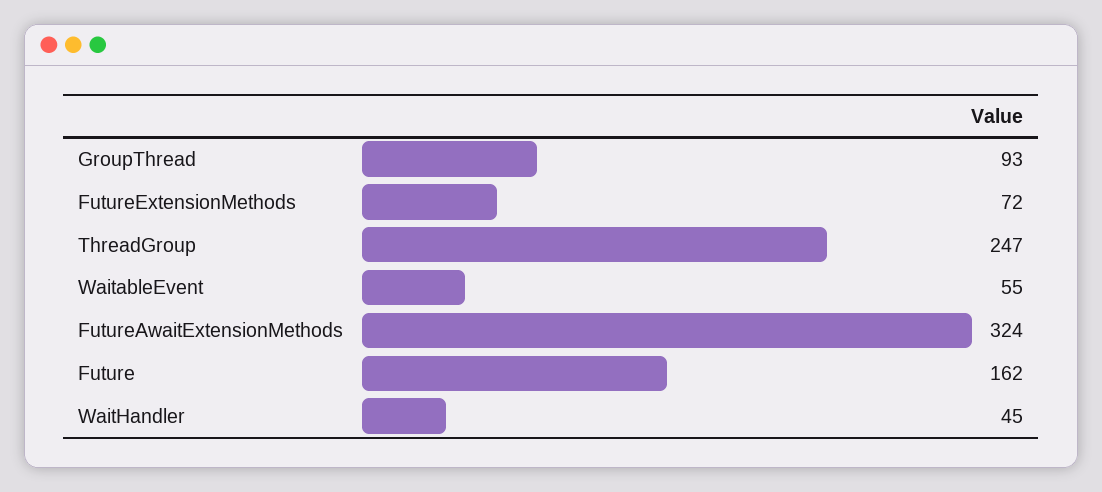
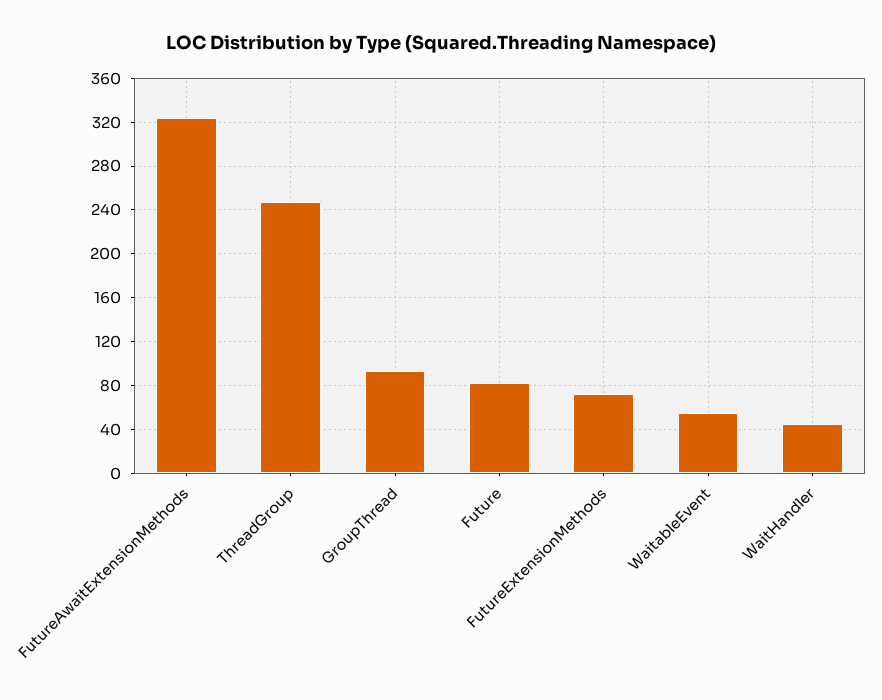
  {
    "GroupThread": 93,
    "FutureExtensionMethods": 72,
    "ThreadGroup": 247,
    "WaitableEvent": 55,
    "FutureAwaitExtensionMethods": 324,
-   "Future": 162,
+   "Future": 80,
    "WaitHandler": 45
  }

